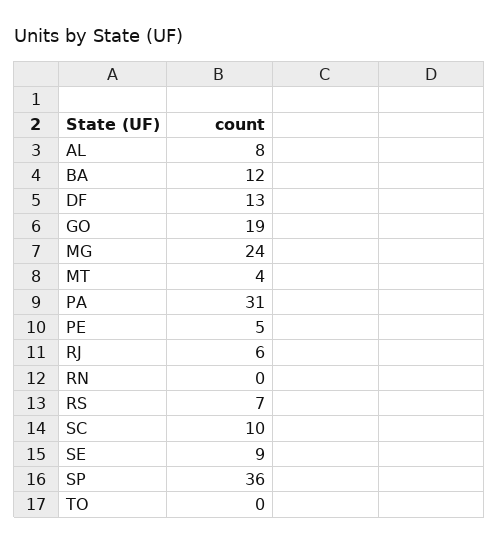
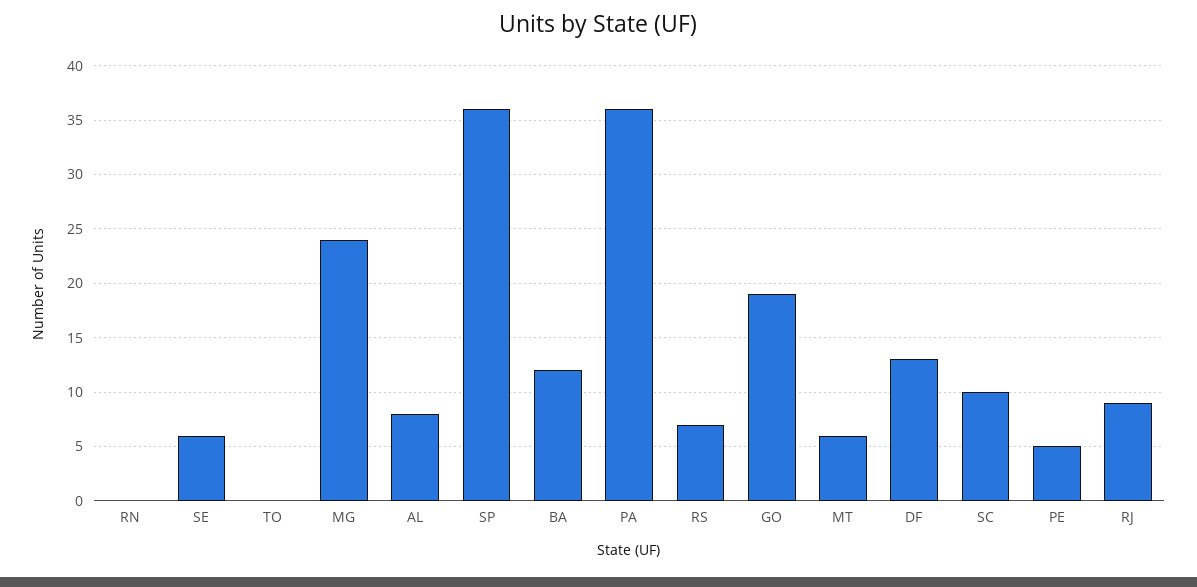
  {
    "AL": 8,
    "BA": 12,
    "DF": 13,
    "GO": 19,
    "MG": 24,
-   "MT": 4,
+   "MT": 6,
-   "PA": 31,
+   "PA": 36,
    "PE": 5,
-   "RJ": 6,
+   "RJ": 9,
    "RN": 0,
    "RS": 7,
    "SC": 10,
-   "SE": 9,
+   "SE": 6,
    "SP": 36,
    "TO": 0
  }

